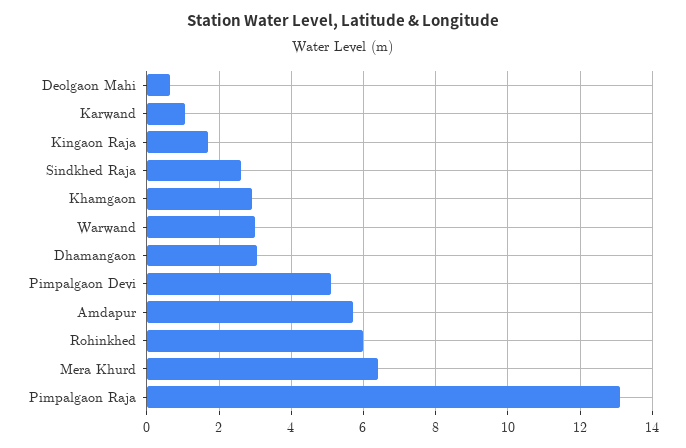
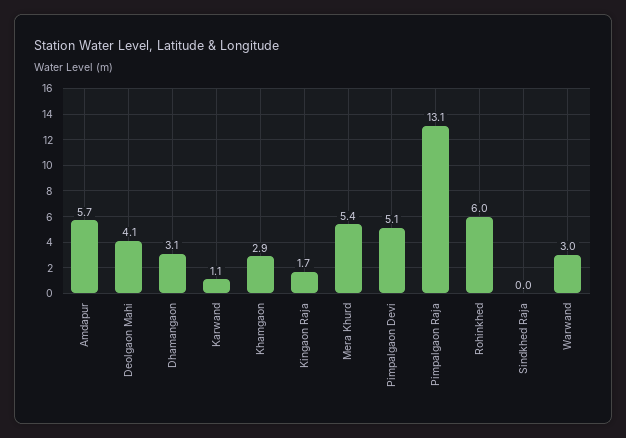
  {
-   "Deolgaon Mahi": 0.6,
+   "Deolgaon Mahi": 4.1,
    "Karwand": 1.1,
    "Kingaon Raja": 1.7,
-   "Sindkhed Raja": 2.6,
+   "Sindkhed Raja": 0,
    "Khamgaon": 2.9,
    "Warwand": 3,
    "Dhamangaon": 3.1,
    "Pimpalgaon Devi": 5.1,
    "Amdapur": 5.7,
    "Rohinkhed": 6,
-   "Mera Khurd": 6.4,
+   "Mera Khurd": 5.4,
    "Pimpalgaon Raja": 13.1
  }

